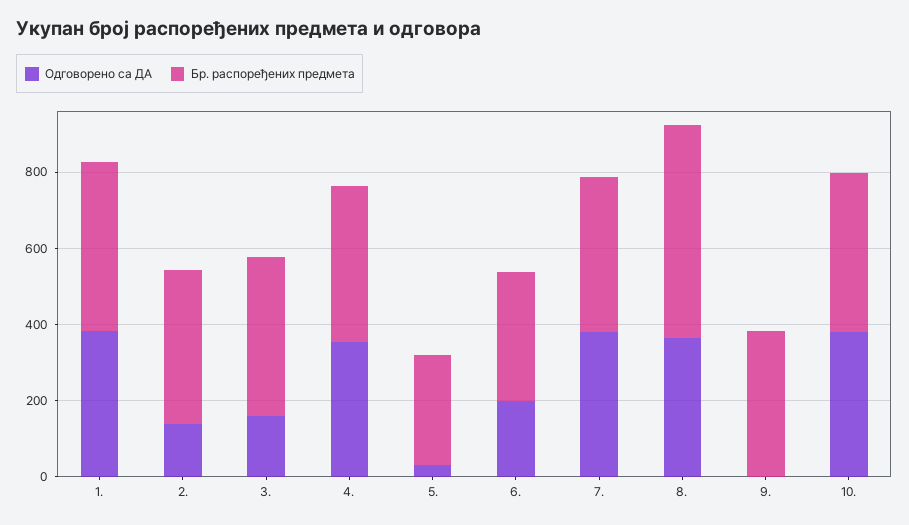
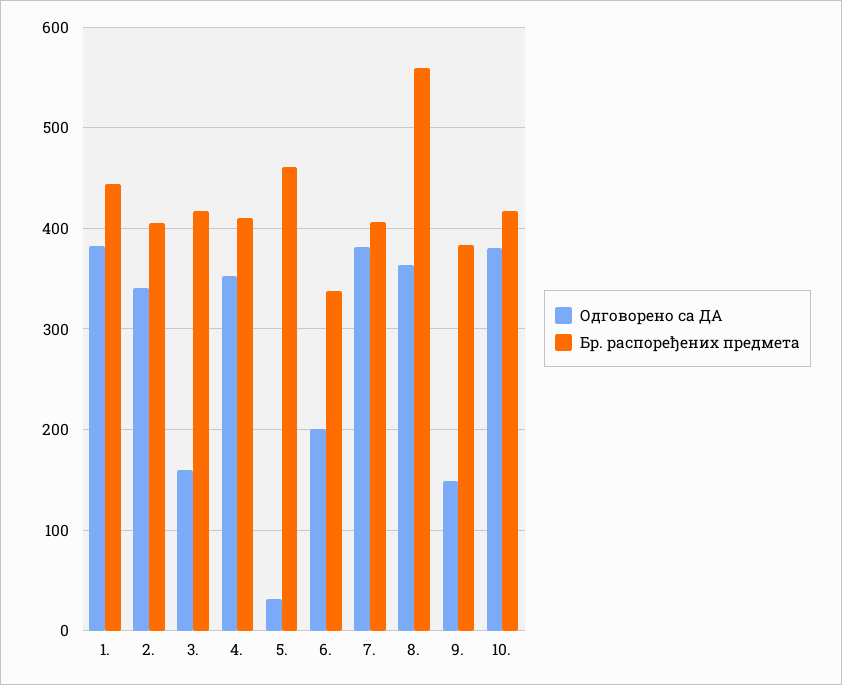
  {
    "Одговорено са ДА": {
      "1.": 380,
-     "2.": 150,
+     "2.": 340,
      "3.": 160,
      "4.": 350,
      "5.": 30,
      "6.": 200,
      "7.": 380,
      "8.": 360,
-     "9.": 0,
+     "9.": 150,
      "10.": 380
    },
    "Бр. распоређених предмета": {
      "1.": 440,
      "2.": 410,
      "3.": 420,
      "4.": 410,
-     "5.": 300,
+     "5.": 460,
      "6.": 340,
      "7.": 410,
      "8.": 560,
      "9.": 380,
      "10.": 420
    }
  }

